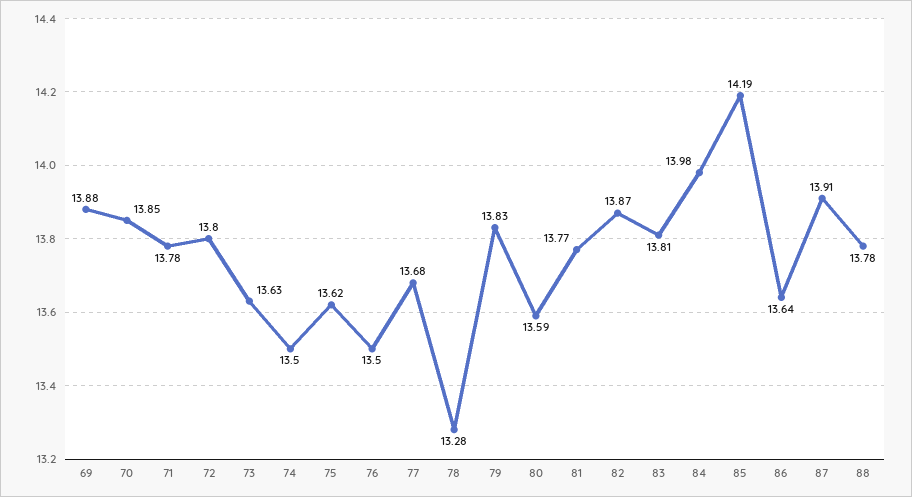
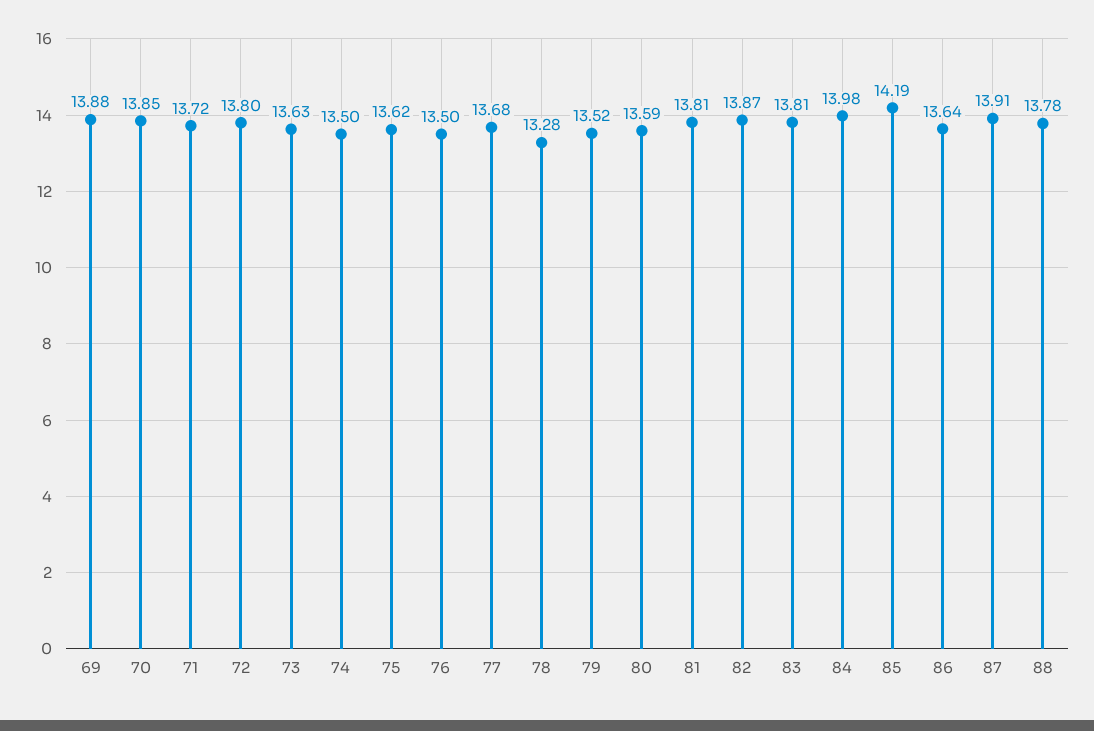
  {
    "69": 13.88,
    "70": 13.85,
-   "71": 13.78,
+   "71": 13.72,
    "72": 13.8,
    "73": 13.63,
    "74": 13.5,
    "75": 13.62,
    "76": 13.5,
    "77": 13.68,
    "78": 13.28,
-   "79": 13.83,
+   "79": 13.52,
    "80": 13.59,
-   "81": 13.77,
+   "81": 13.81,
    "82": 13.87,
    "83": 13.81,
    "84": 13.98,
    "85": 14.19,
    "86": 13.64,
    "87": 13.91,
    "88": 13.78
  }

